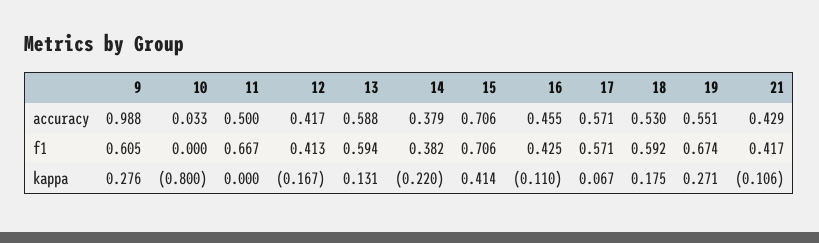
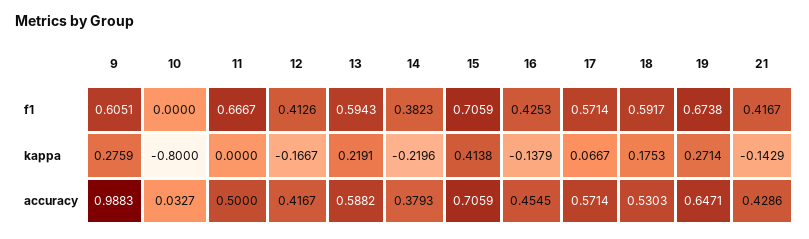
  {
    "9": {
      "accuracy": 0.9883,
      "f1": 0.6051,
      "kappa": 0.2759
    },
    "10": {
      "accuracy": 0.0327,
      "f1": 0,
      "kappa": -0.8
    },
    "11": {
      "accuracy": 0.5,
      "f1": 0.6667,
      "kappa": 0
    },
    "12": {
      "accuracy": 0.4167,
      "f1": 0.4126,
      "kappa": -0.1667
    },
    "13": {
      "accuracy": 0.5882,
      "f1": 0.5943,
-     "kappa": 0.131
+     "kappa": 0.2191
    },
    "14": {
      "accuracy": 0.3793,
      "f1": 0.3823,
      "kappa": -0.2196
    },
    "15": {
      "accuracy": 0.7059,
      "f1": 0.7059,
      "kappa": 0.4138
    },
    "16": {
      "accuracy": 0.4545,
      "f1": 0.4253,
-     "kappa": -0.11
+     "kappa": -0.1379
    },
    "17": {
      "accuracy": 0.5714,
      "f1": 0.5714,
      "kappa": 0.0667
    },
    "18": {
      "accuracy": 0.5303,
      "f1": 0.5917,
      "kappa": 0.1753
    },
    "19": {
-     "accuracy": 0.551,
+     "accuracy": 0.6471,
      "f1": 0.6738,
      "kappa": 0.2714
    },
    "21": {
      "accuracy": 0.4286,
      "f1": 0.4167,
-     "kappa": -0.106
+     "kappa": -0.1429
    }
  }

